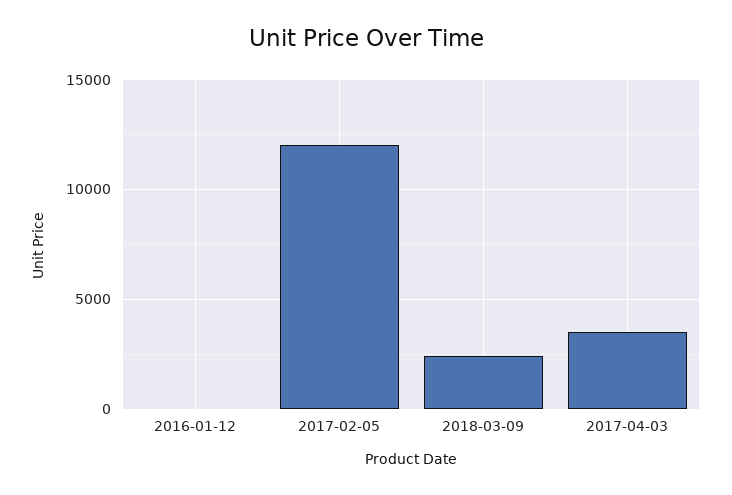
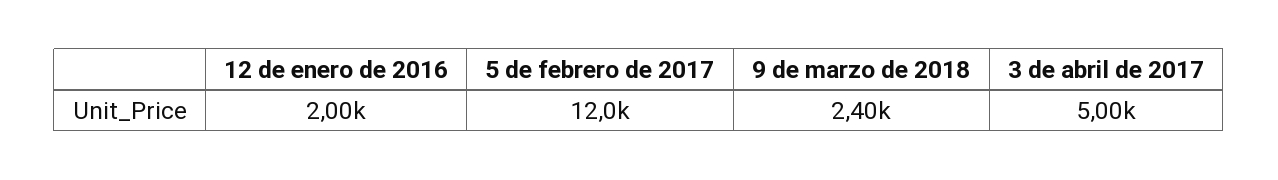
  {
-   "2016-01-12": 0,
+   "2016-01-12": 2000,
    "2017-02-05": 12000,
    "2018-03-09": 2400,
-   "2017-04-03": 3500
+   "2017-04-03": 5000
  }

